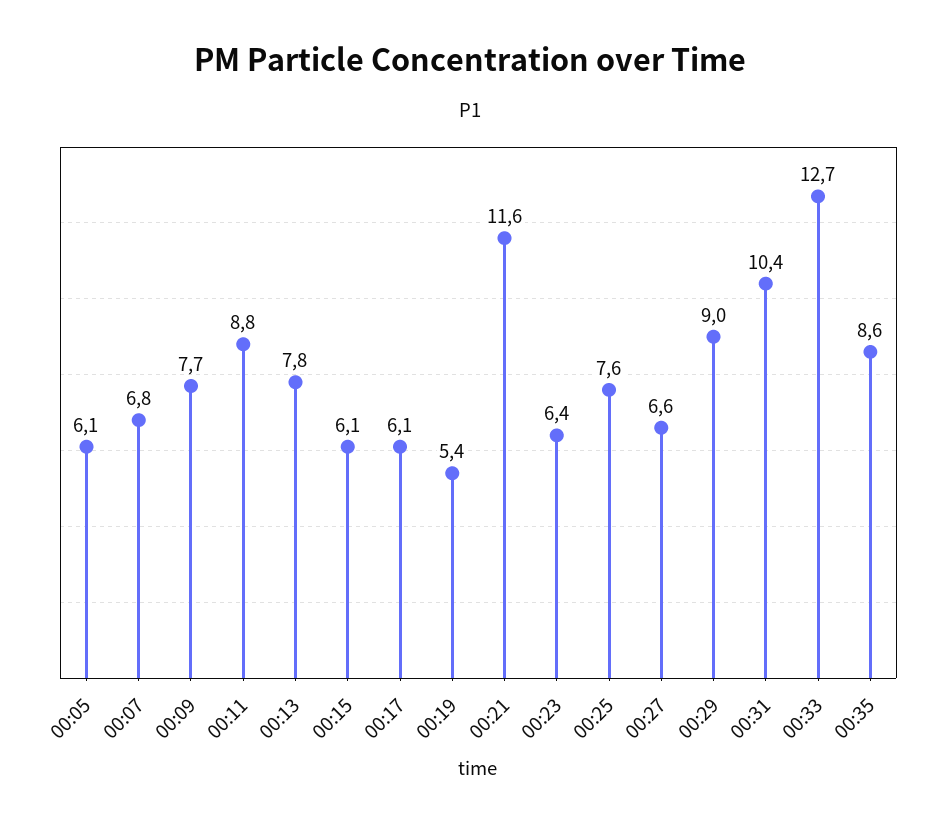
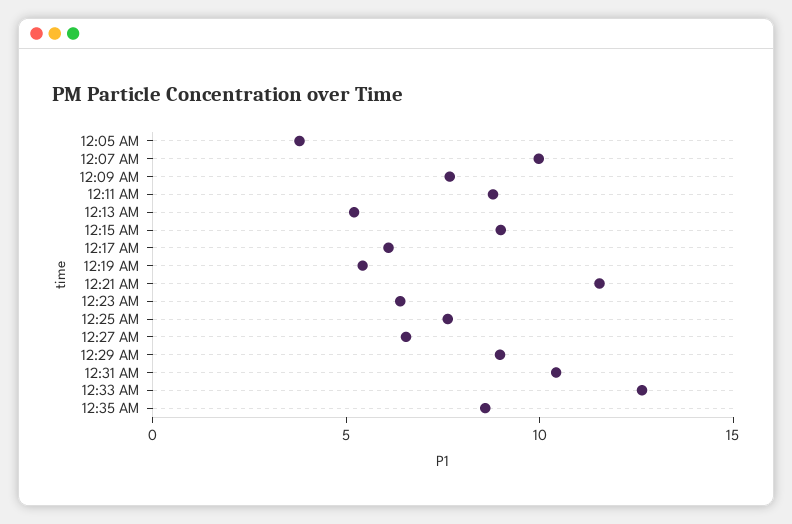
  {
-   "00:05": 6.1,
+   "00:05": 4,
-   "00:07": 6.8,
+   "00:07": 10,
    "00:09": 7.7,
    "00:11": 8.8,
-   "00:13": 7.8,
+   "00:13": 5,
-   "00:15": 6.1,
+   "00:15": 9,
    "00:17": 6.1,
    "00:19": 5.4,
    "00:21": 11.6,
    "00:23": 6.4,
    "00:25": 7.6,
    "00:27": 6.6,
    "00:29": 9,
    "00:31": 10.4,
    "00:33": 12.7,
    "00:35": 8.6
  }

